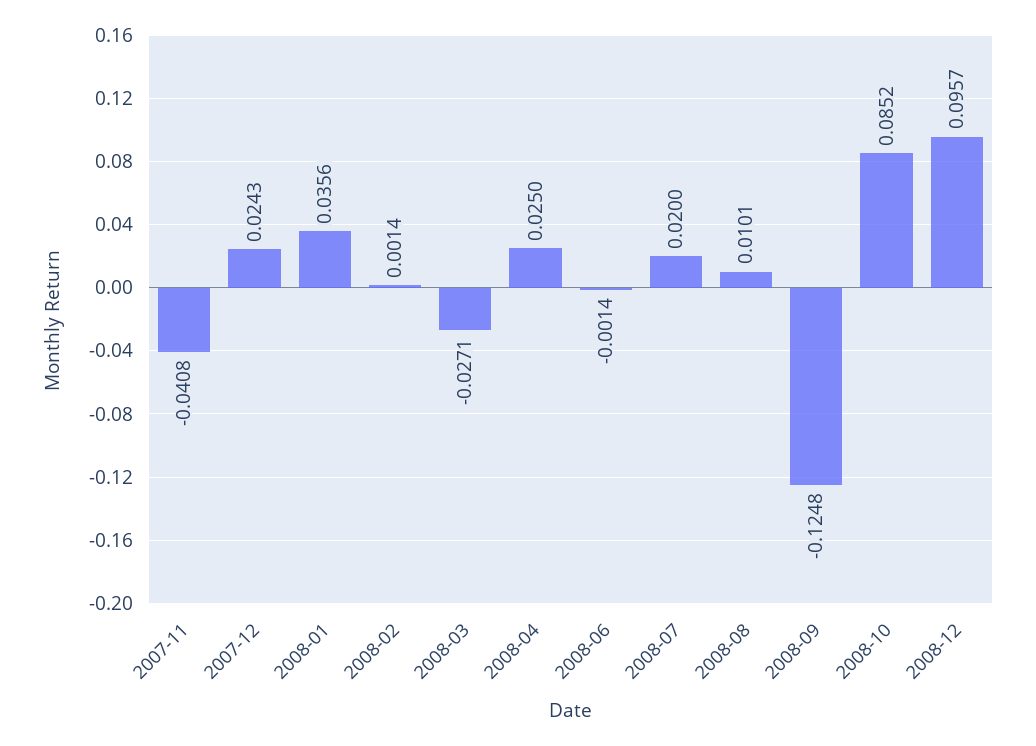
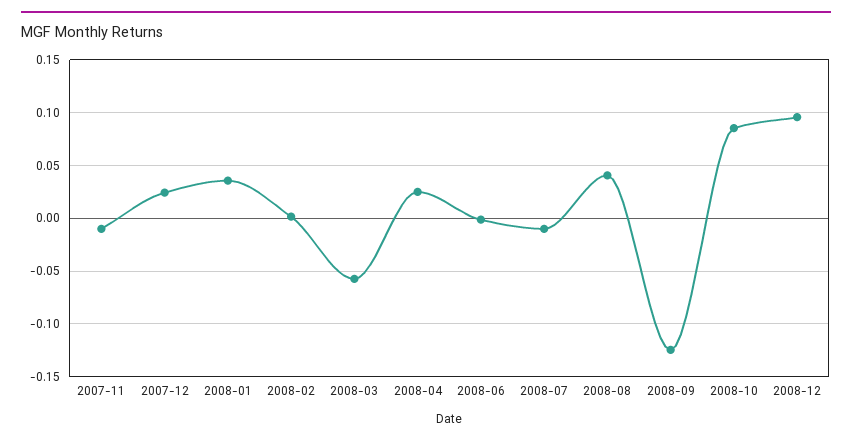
  {
-   "2007-11": -0.0408,
+   "2007-11": -0.01,
    "2007-12": 0.0243,
    "2008-01": 0.0356,
    "2008-02": 0.0014,
-   "2008-03": -0.0271,
+   "2008-03": -0.06,
    "2008-04": 0.025,
    "2008-06": -0.0014,
-   "2008-07": 0.02,
+   "2008-07": -0.01,
-   "2008-08": 0.0101,
+   "2008-08": 0.04,
    "2008-09": -0.1248,
    "2008-10": 0.0852,
    "2008-12": 0.0957
  }

